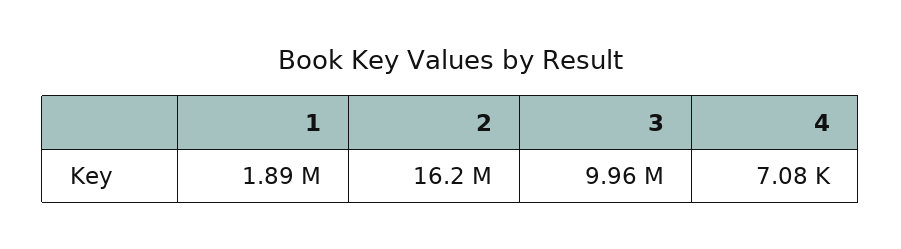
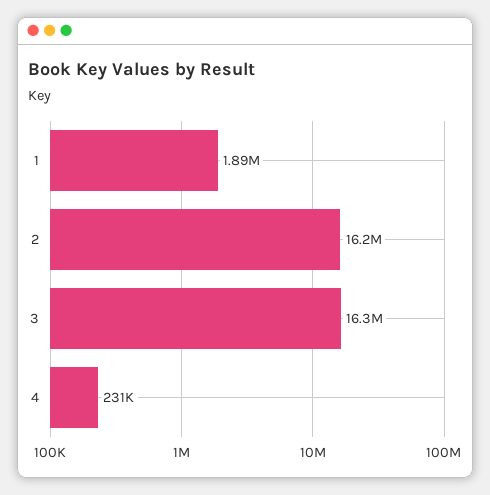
  {
    "1": 1890000,
    "2": 16200000,
-   "3": 9960000,
+   "3": 16300000,
-   "4": 7080
+   "4": 231000
  }

